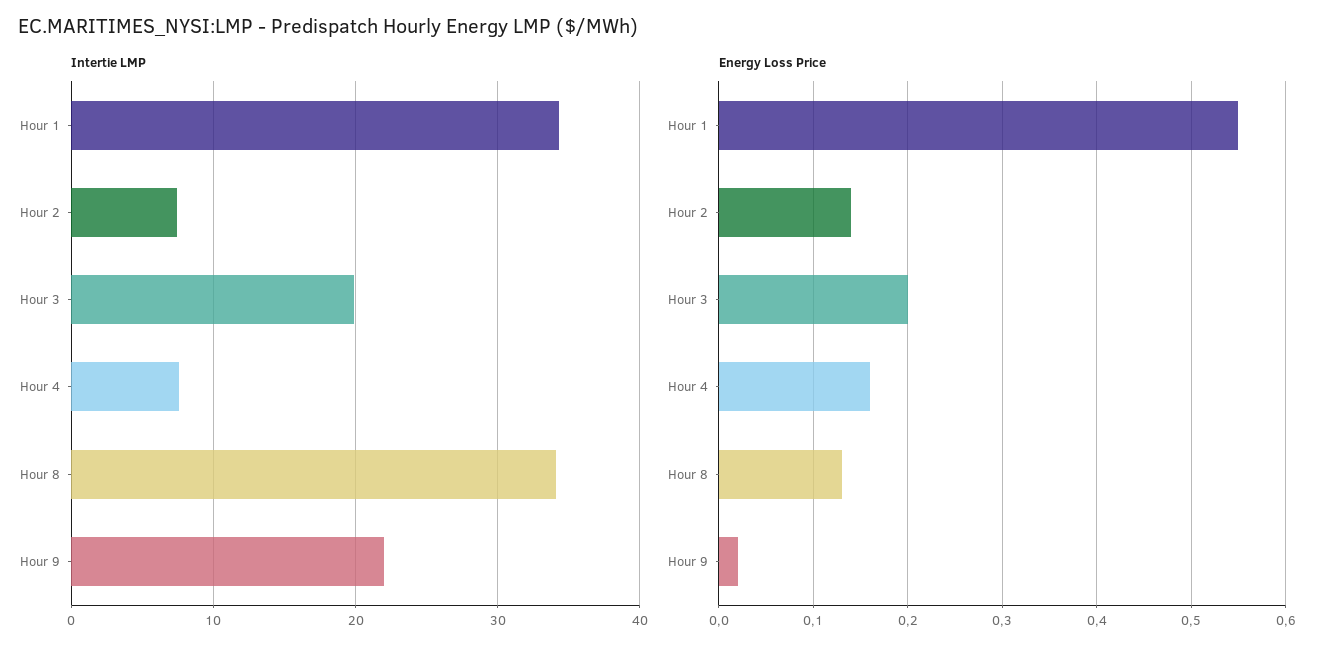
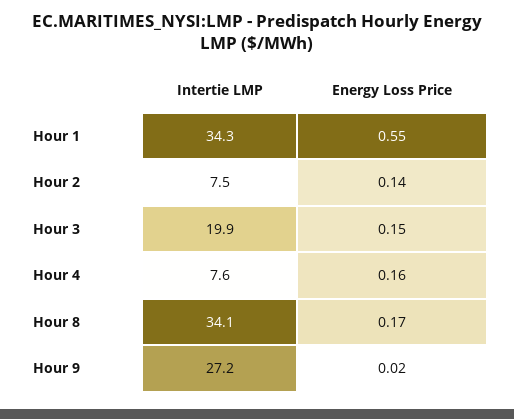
  {
    "Intertie LMP": {
      "Hour 1": 34.3,
      "Hour 2": 7.5,
      "Hour 3": 19.9,
      "Hour 4": 7.6,
      "Hour 8": 34.1,
-     "Hour 9": 22
+     "Hour 9": 27.2
    },
    "Energy Loss Price": {
      "Hour 1": 0.55,
      "Hour 2": 0.14,
-     "Hour 3": 0.2,
+     "Hour 3": 0.15,
      "Hour 4": 0.16,
-     "Hour 8": 0.13,
+     "Hour 8": 0.17,
      "Hour 9": 0.02
    }
  }

